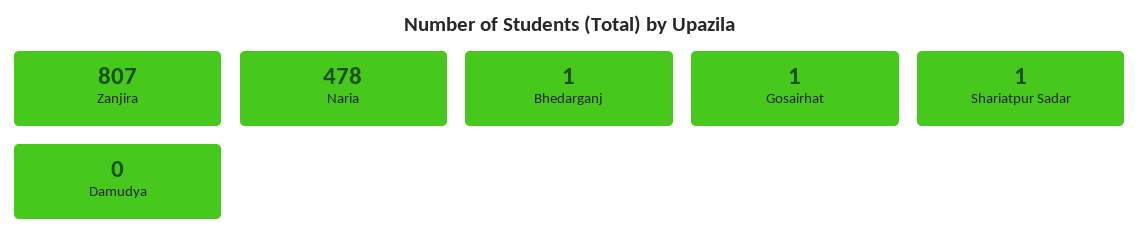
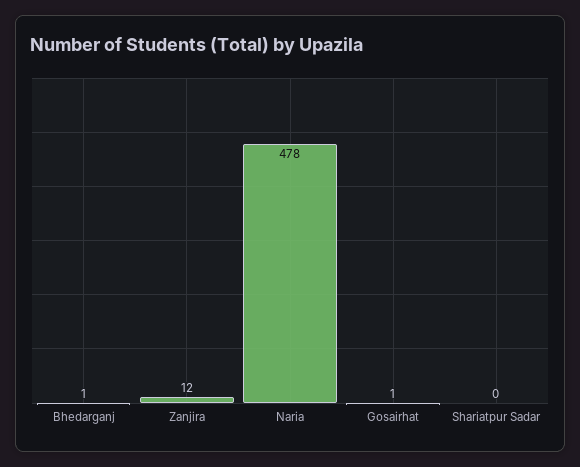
  {
-   "Zanjira": 807,
+   "Zanjira": 12,
    "Naria": 478,
    "Bhedarganj": 1,
    "Gosairhat": 1,
-   "Shariatpur Sadar": 1,
+   "Shariatpur Sadar": 0
-   "Damudya": 0
  }

